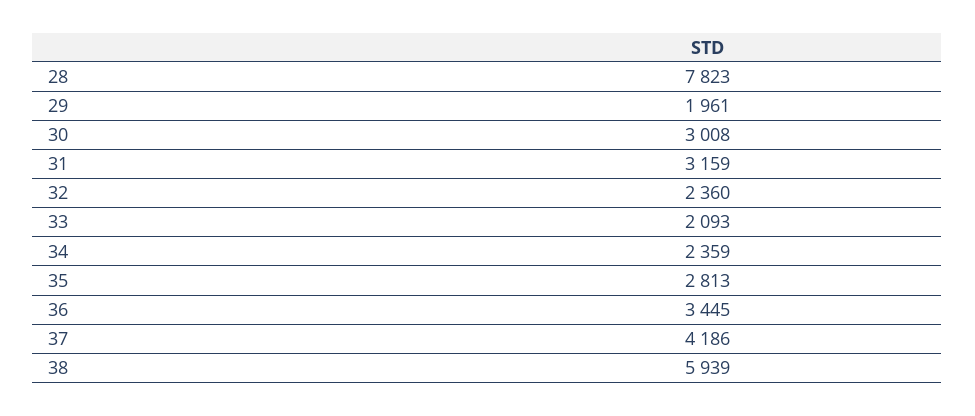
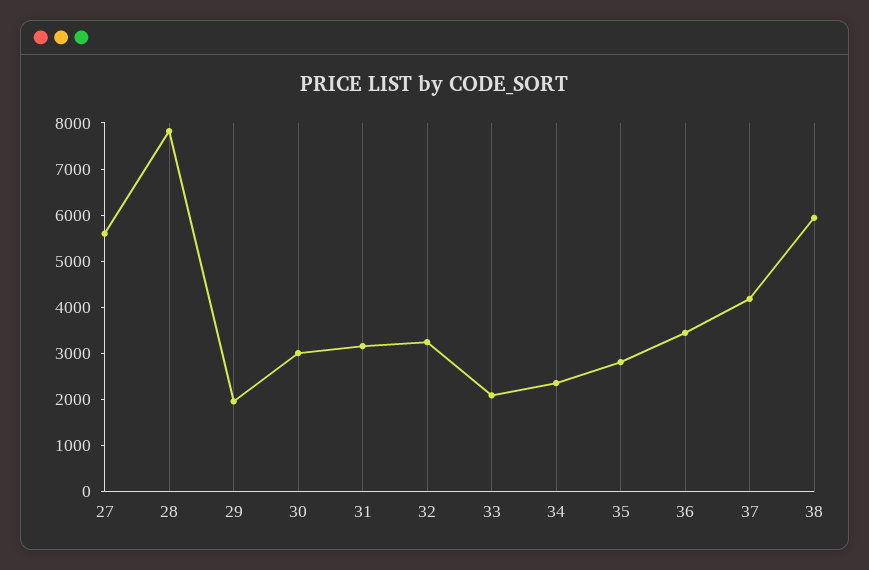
  {
    "28": 7823,
    "29": 1961,
    "30": 3008,
    "31": 3159,
-   "32": 2360,
+   "32": 3200,
    "33": 2093,
    "34": 2359,
    "35": 2813,
    "36": 3445,
    "37": 4186,
-   "38": 5939
+   "38": 5939,
+   "27": 5600
  }

